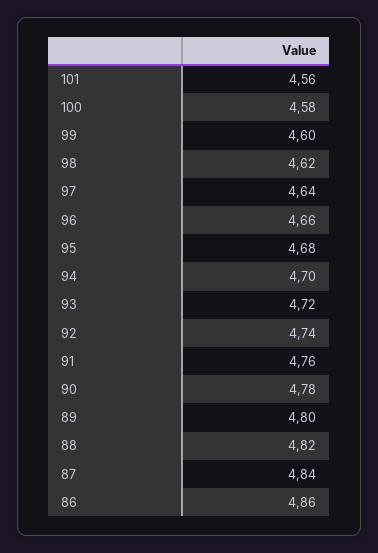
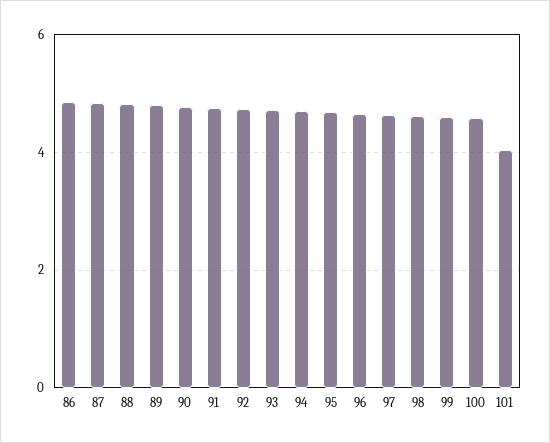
  {
-   "101": 4.56,
+   "101": 4,
    "100": 4.58,
    "99": 4.6,
    "98": 4.62,
    "97": 4.64,
    "96": 4.66,
    "95": 4.68,
    "94": 4.7,
    "93": 4.72,
    "92": 4.74,
    "91": 4.76,
    "90": 4.78,
    "89": 4.8,
    "88": 4.82,
    "87": 4.84,
    "86": 4.86
  }

